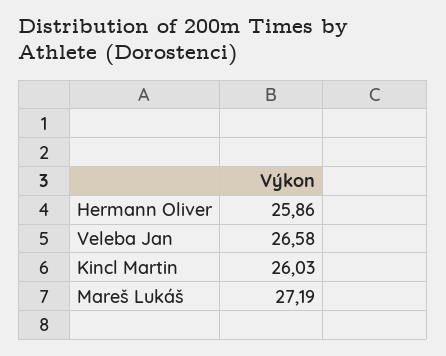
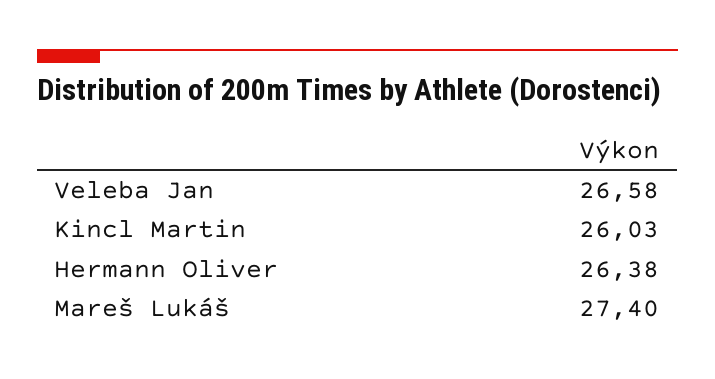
  {
-   "Hermann Oliver": 25.86,
+   "Hermann Oliver": 26.38,
    "Veleba Jan": 26.58,
    "Kincl Martin": 26.03,
-   "Mareš Lukáš": 27.19
+   "Mareš Lukáš": 27.4
  }

